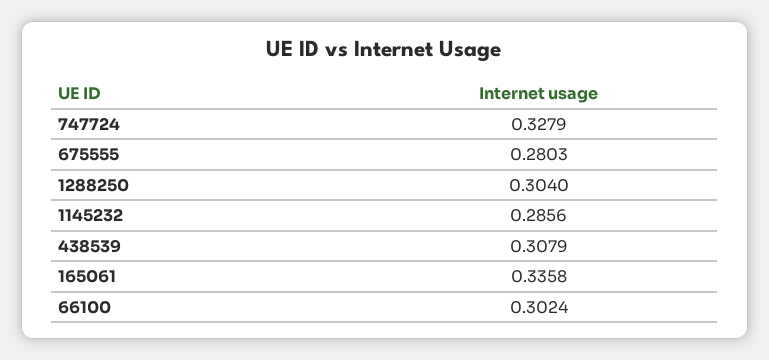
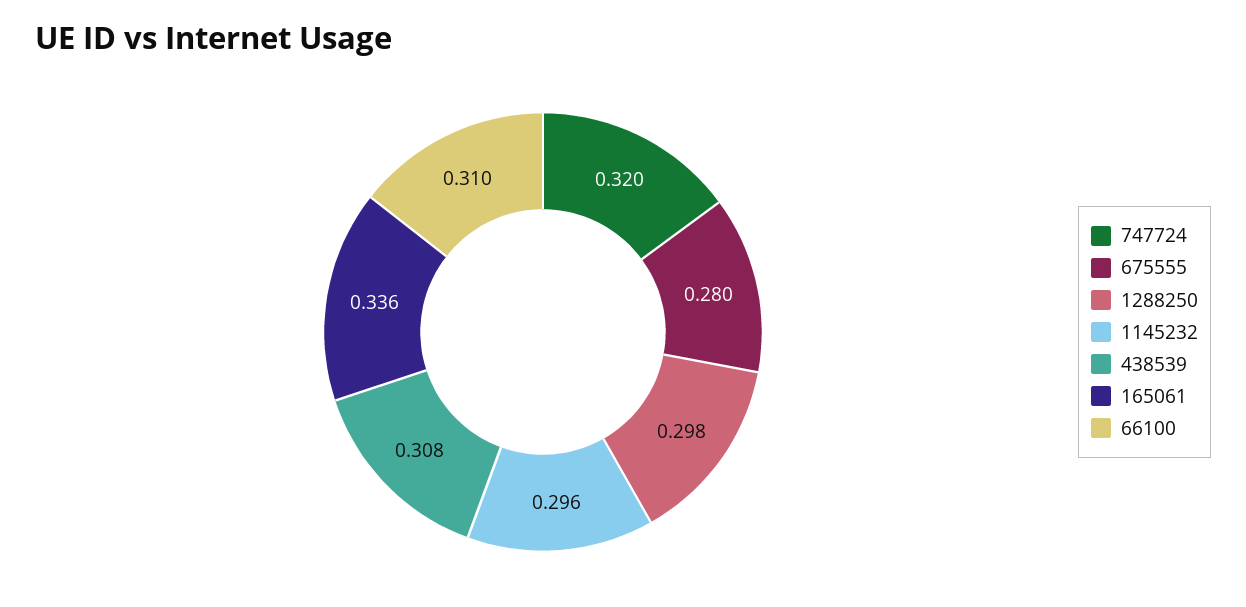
  {
-   "747724": 0.3279,
+   "747724": 0.32,
    "675555": 0.2803,
-   "1288250": 0.304,
+   "1288250": 0.298,
-   "1145232": 0.2856,
+   "1145232": 0.296,
    "438539": 0.3079,
    "165061": 0.3358,
-   "66100": 0.3024
+   "66100": 0.31
  }

